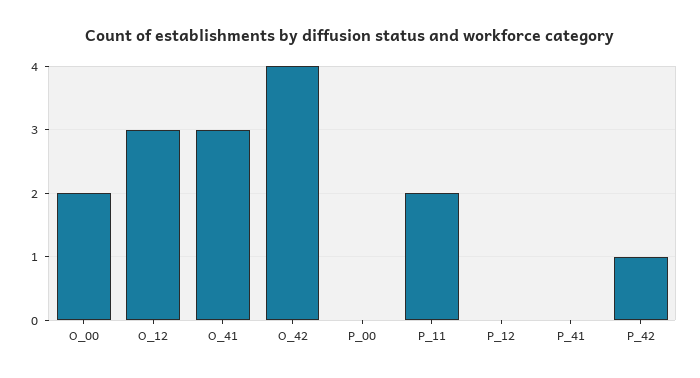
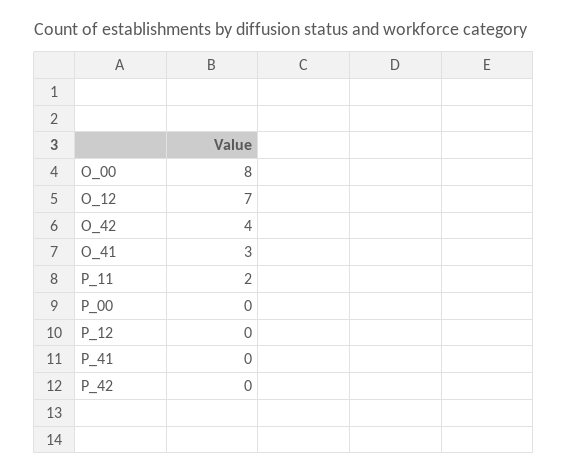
  {
-   "O_00": 2,
+   "O_00": 8,
-   "O_12": 3,
+   "O_12": 7,
    "O_41": 3,
    "O_42": 4,
    "P_00": 0,
    "P_11": 2,
    "P_12": 0,
    "P_41": 0,
-   "P_42": 1
+   "P_42": 0
  }

